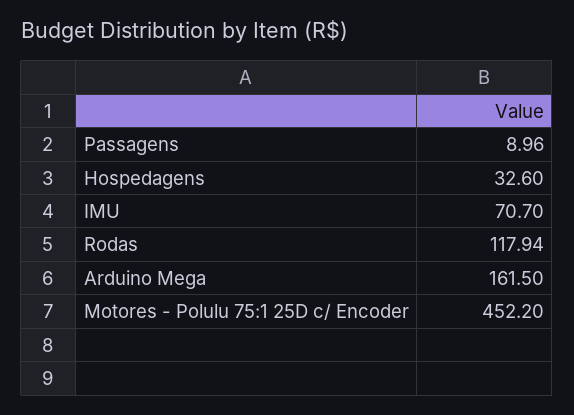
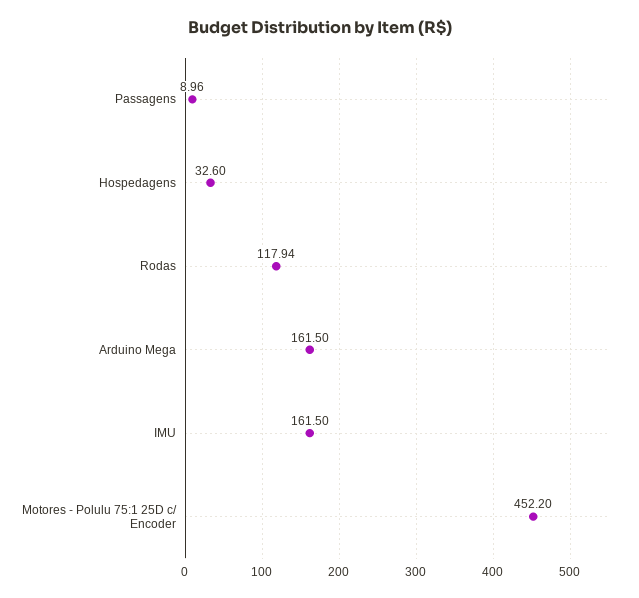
  {
    "Passagens": 8.96,
    "Hospedagens": 32.6,
-   "IMU": 70.7,
+   "IMU": 161.5,
    "Rodas": 117.94,
    "Arduino Mega": 161.5,
    "Motores - Polulu 75:1 25D c/ Encoder": 452.2
  }

